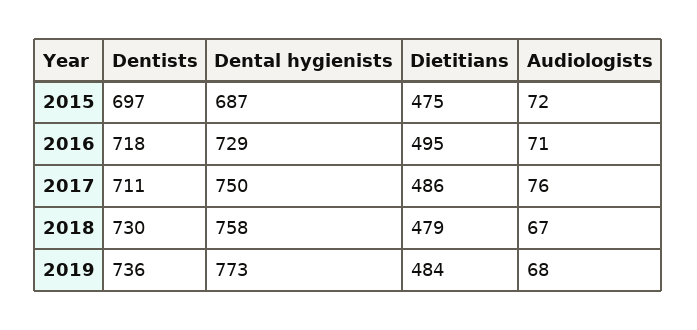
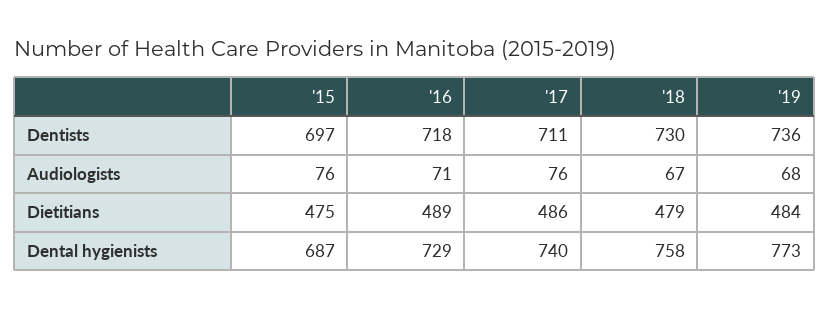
  {
    "Dentists": {
      "2015": 697,
      "2016": 718,
      "2017": 711,
      "2018": 730,
      "2019": 736
    },
    "Dental hygienists": {
      "2015": 687,
      "2016": 729,
-     "2017": 750,
+     "2017": 740,
      "2018": 758,
      "2019": 773
    },
    "Dietitians": {
      "2015": 475,
-     "2016": 495,
+     "2016": 489,
      "2017": 486,
      "2018": 479,
      "2019": 484
    },
    "Audiologists": {
-     "2015": 72,
+     "2015": 76,
      "2016": 71,
      "2017": 76,
      "2018": 67,
      "2019": 68
    }
  }

